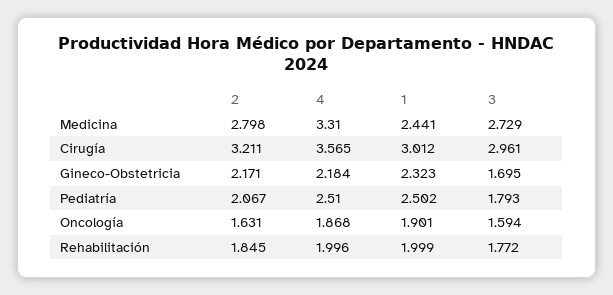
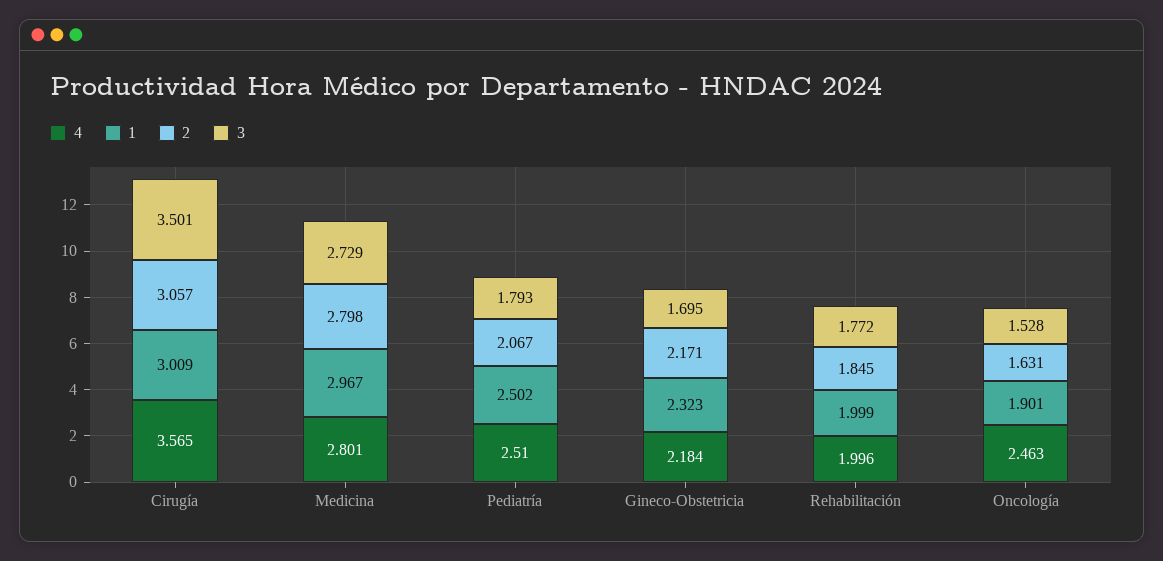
  {
    "2": {
      "Medicina": 2.798,
-     "Cirugía": 3.211,
+     "Cirugía": 3.057,
      "Gineco-Obstetricia": 2.171,
      "Pediatría": 2.067,
      "Oncología": 1.631,
      "Rehabilitación": 1.845
    },
    "4": {
-     "Medicina": 3.31,
+     "Medicina": 2.801,
      "Cirugía": 3.565,
      "Gineco-Obstetricia": 2.184,
      "Pediatría": 2.51,
-     "Oncología": 1.868,
+     "Oncología": 2.463,
      "Rehabilitación": 1.996
    },
    "1": {
-     "Medicina": 2.441,
+     "Medicina": 2.967,
-     "Cirugía": 3.012,
+     "Cirugía": 3.009,
      "Gineco-Obstetricia": 2.323,
      "Pediatría": 2.502,
      "Oncología": 1.901,
      "Rehabilitación": 1.999
    },
    "3": {
      "Medicina": 2.729,
-     "Cirugía": 2.961,
+     "Cirugía": 3.501,
      "Gineco-Obstetricia": 1.695,
      "Pediatría": 1.793,
-     "Oncología": 1.594,
+     "Oncología": 1.528,
      "Rehabilitación": 1.772
    }
  }

